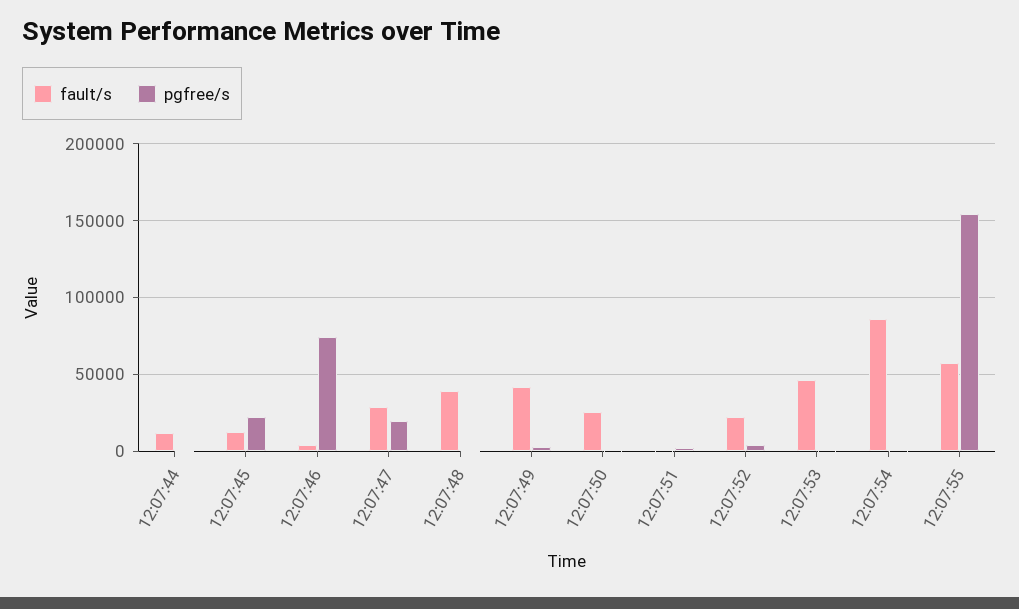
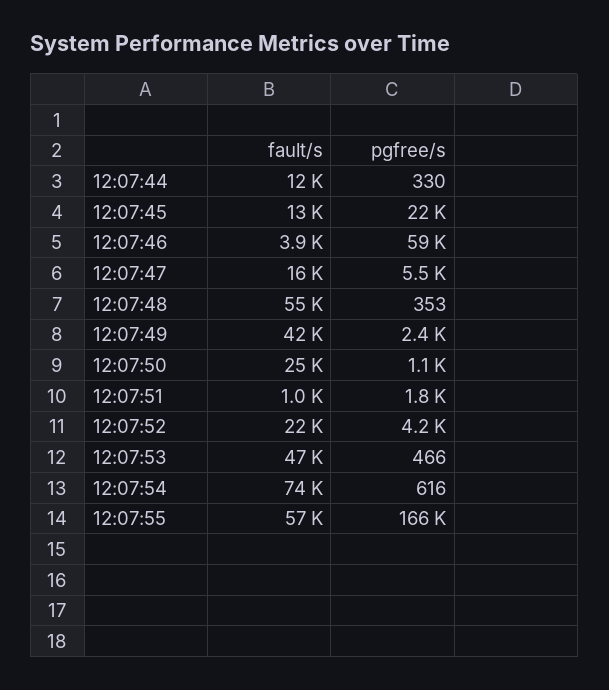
  {
    "fault/s": {
      "12:07:44": 12000,
      "12:07:45": 13000,
      "12:07:46": 3900,
-     "12:07:47": 30000,
+     "12:07:47": 16000,
-     "12:07:48": 40000,
+     "12:07:48": 55000,
      "12:07:49": 42000,
      "12:07:50": 25000,
      "12:07:51": 1000,
      "12:07:52": 22000,
      "12:07:53": 47000,
-     "12:07:54": 85000,
+     "12:07:54": 74000,
      "12:07:55": 57000
    },
    "pgfree/s": {
      "12:07:44": 330,
      "12:07:45": 22000,
-     "12:07:46": 75000,
+     "12:07:46": 59000,
-     "12:07:47": 20000,
+     "12:07:47": 5500,
      "12:07:48": 353,
      "12:07:49": 2400,
      "12:07:50": 1100,
      "12:07:51": 1800,
      "12:07:52": 4200,
      "12:07:53": 466,
      "12:07:54": 616,
-     "12:07:55": 155000
+     "12:07:55": 166000
    }
  }

